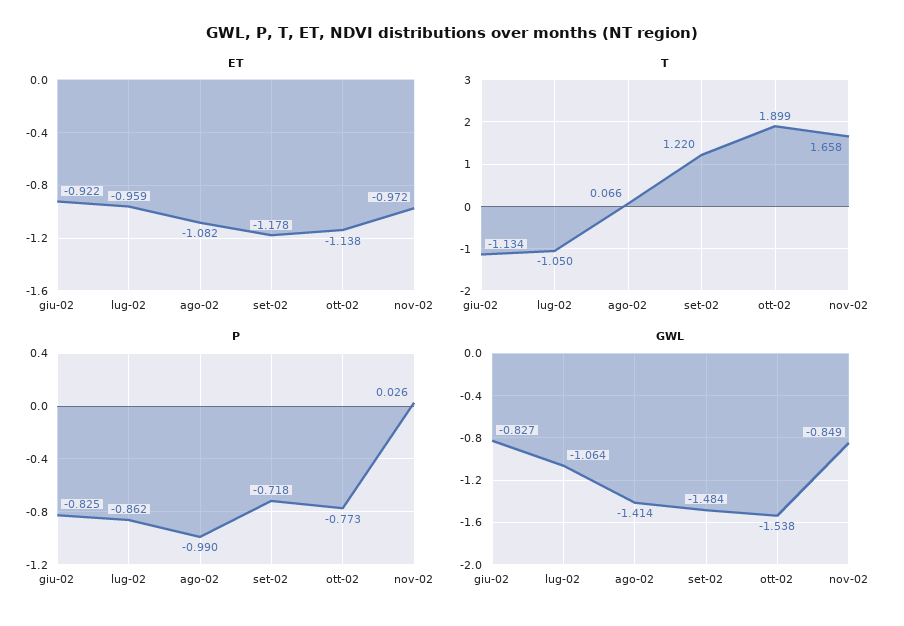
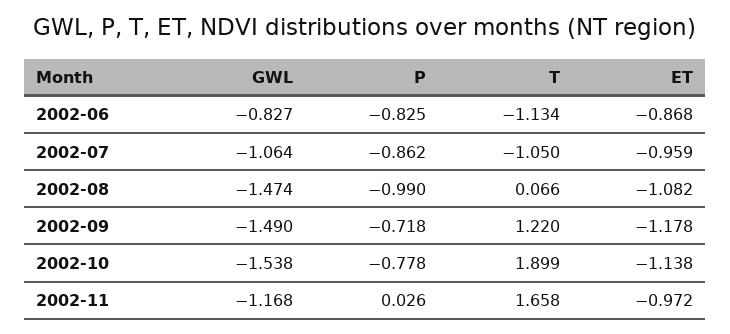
  {
    "ET": {
-     "giu-02": -0.922,
+     "giu-02": -0.868,
      "lug-02": -0.959,
      "ago-02": -1.082,
      "set-02": -1.178,
      "ott-02": -1.138,
      "nov-02": -0.972
    },
    "T": {
      "giu-02": -1.134,
      "lug-02": -1.05,
      "ago-02": 0.066,
      "set-02": 1.22,
      "ott-02": 1.899,
      "nov-02": 1.658
    },
    "P": {
      "giu-02": -0.825,
      "lug-02": -0.862,
      "ago-02": -0.99,
      "set-02": -0.718,
-     "ott-02": -0.773,
+     "ott-02": -0.778,
      "nov-02": 0.026
    },
    "GWL": {
      "giu-02": -0.827,
      "lug-02": -1.064,
-     "ago-02": -1.414,
+     "ago-02": -1.474,
-     "set-02": -1.484,
+     "set-02": -1.49,
      "ott-02": -1.538,
-     "nov-02": -0.849
+     "nov-02": -1.168
    }
  }

